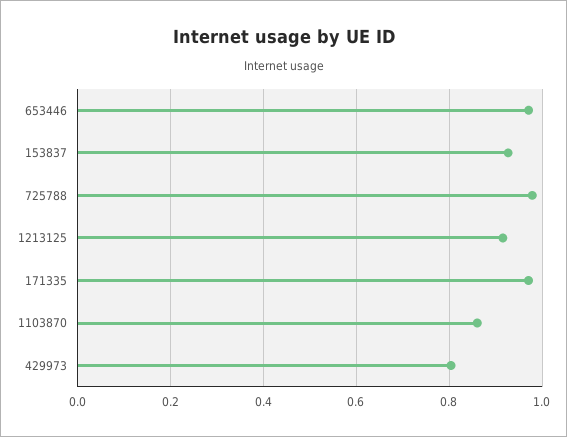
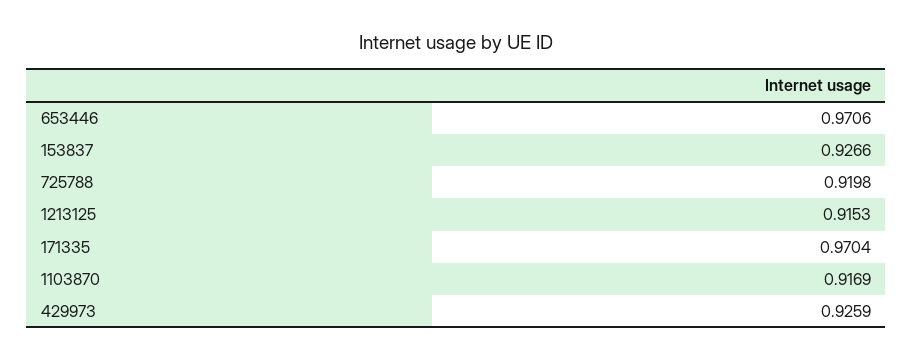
  {
    "653446": 0.9706,
    "153837": 0.9266,
-   "725788": 0.98,
+   "725788": 0.9198,
    "1213125": 0.9153,
    "171335": 0.9704,
-   "1103870": 0.86,
+   "1103870": 0.9169,
-   "429973": 0.8
+   "429973": 0.9259
  }

